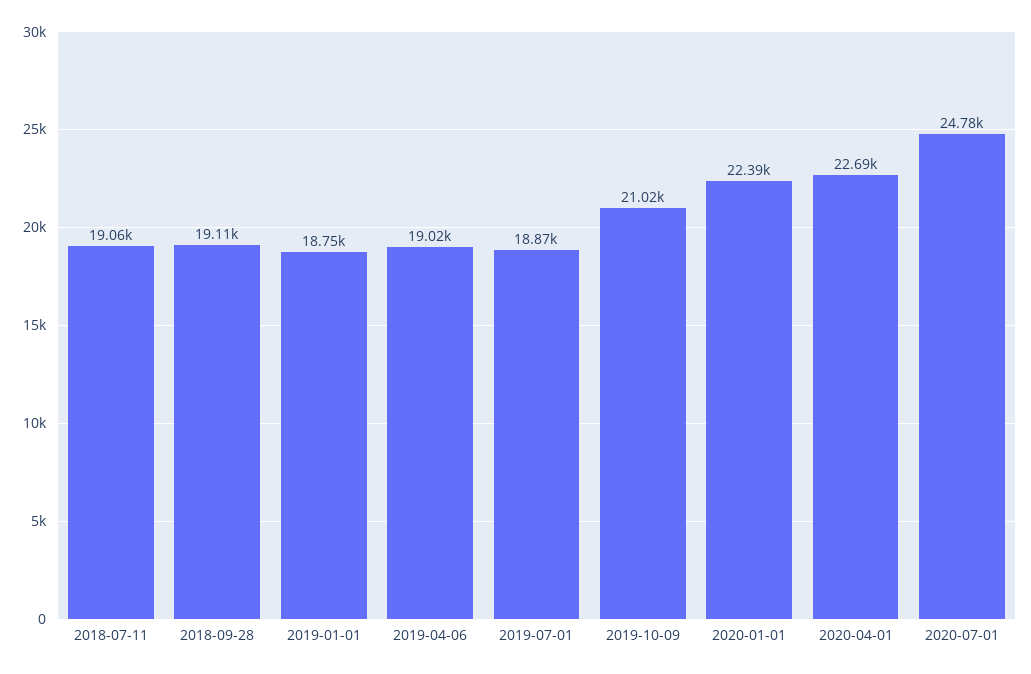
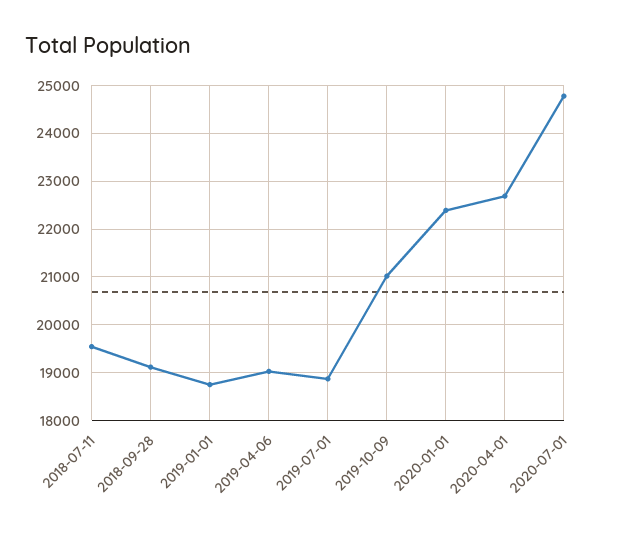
  {
-   "2018-07-11": 19060,
+   "2018-07-11": 19600,
    "2018-09-28": 19110,
    "2019-01-01": 18750,
    "2019-04-06": 19020,
    "2019-07-01": 18870,
    "2019-10-09": 21020,
    "2020-01-01": 22390,
    "2020-04-01": 22690,
    "2020-07-01": 24780
  }

